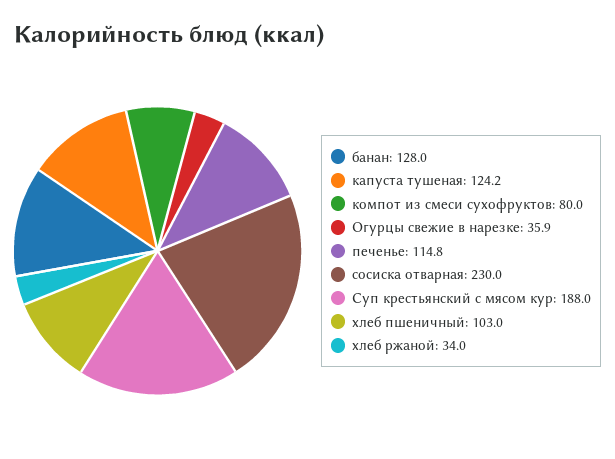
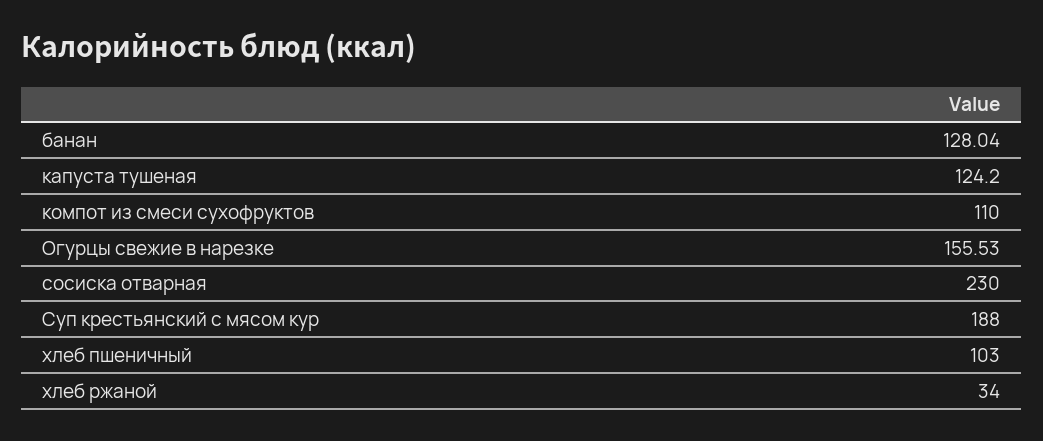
  {
    "банан": 128.04,
    "капуста тушеная": 124.2,
-   "компот из смеси сухофруктов": 80,
+   "компот из смеси сухофруктов": 110,
-   "Огурцы свежие в нарезке": 35.9,
+   "Огурцы свежие в нарезке": 155.53,
-   "печенье": 114.8,
    "сосиска отварная": 230,
    "Суп крестьянский с мясом кур": 188,
    "хлеб пшеничный": 103,
    "хлеб ржаной": 34
  }

